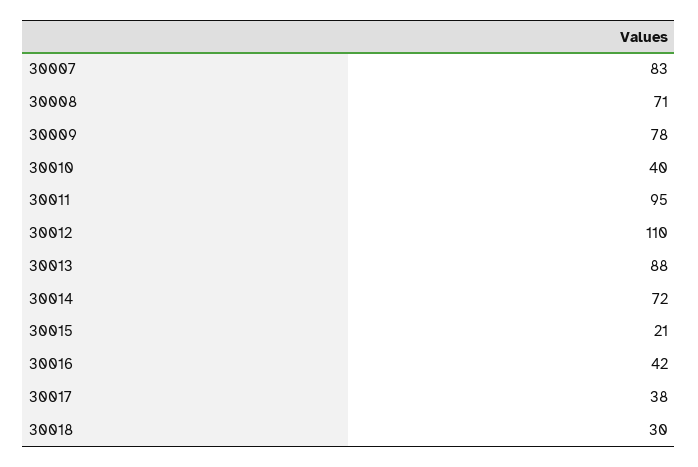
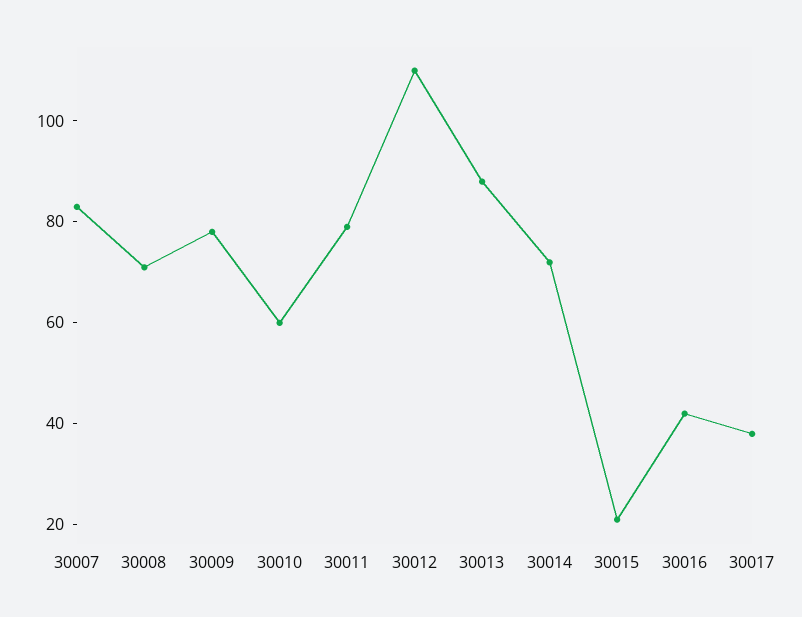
  {
    "30007": 83,
    "30008": 71,
    "30009": 78,
-   "30010": 40,
+   "30010": 60,
-   "30011": 95,
+   "30011": 80,
    "30012": 110,
    "30013": 88,
    "30014": 72,
    "30015": 21,
    "30016": 42,
-   "30017": 38,
+   "30017": 38
-   "30018": 30
  }

